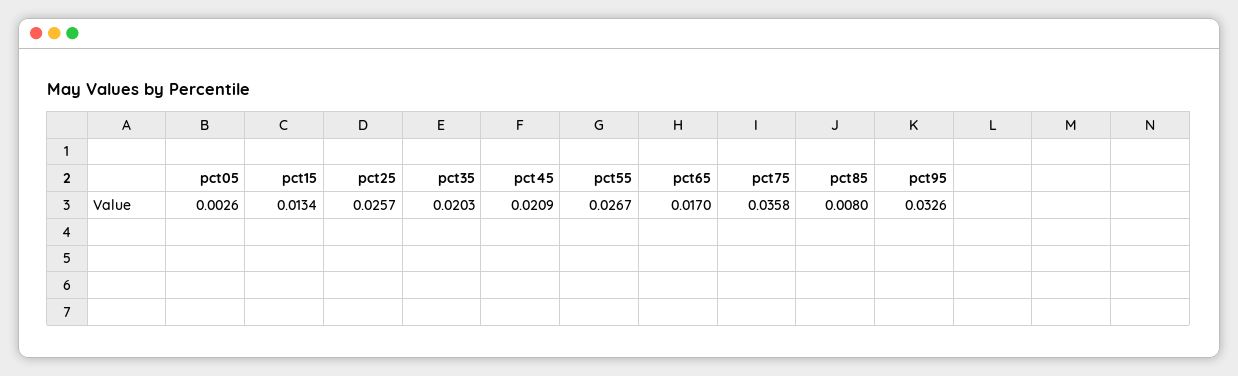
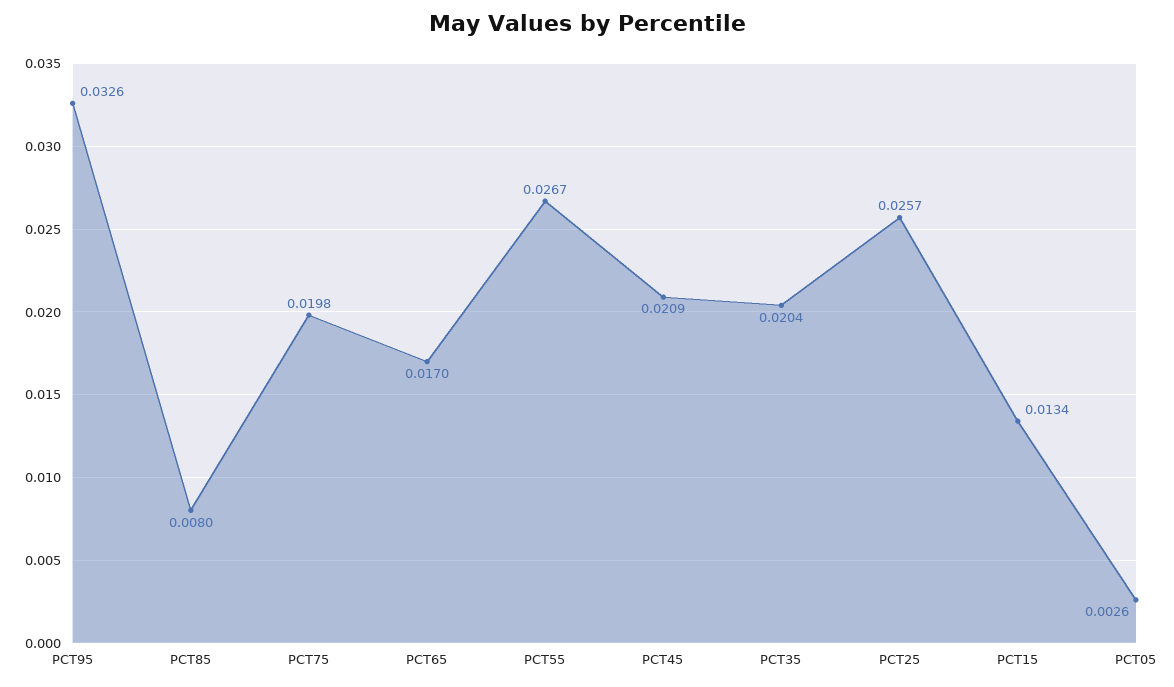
  {
    "pct05": 0.0026,
    "pct15": 0.0134,
    "pct25": 0.0257,
-   "pct35": 0.0203,
+   "pct35": 0.0204,
    "pct45": 0.0209,
    "pct55": 0.0267,
    "pct65": 0.017,
-   "pct75": 0.0358,
+   "pct75": 0.0198,
    "pct85": 0.008,
    "pct95": 0.0326
  }

